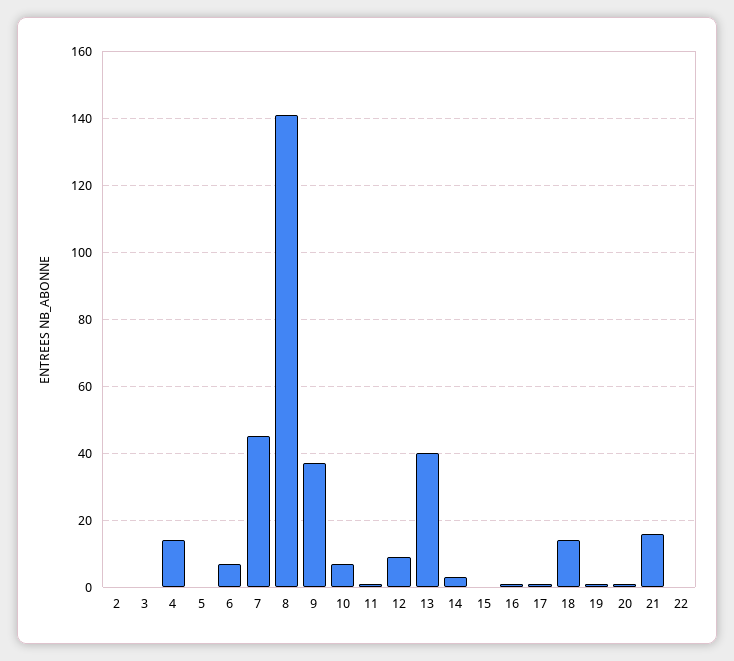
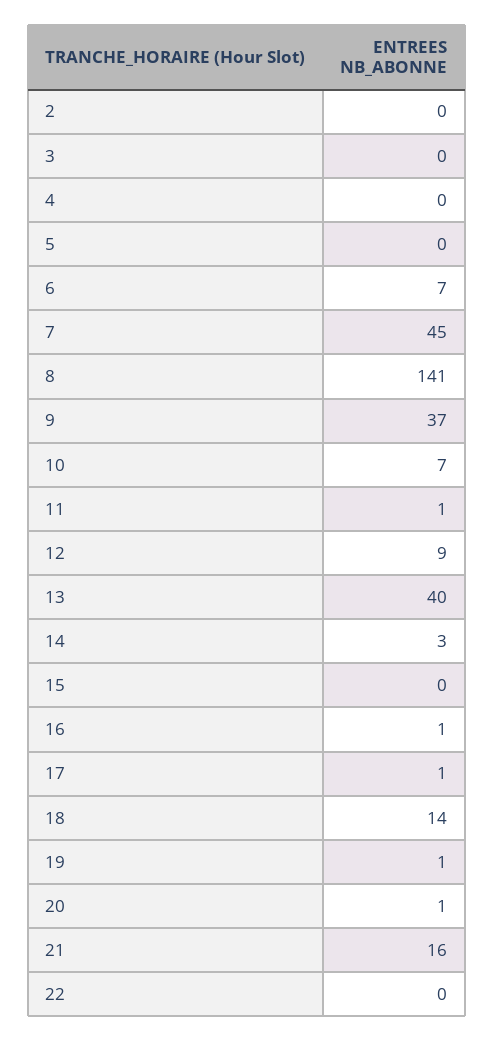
  {
    "2": 0,
    "3": 0,
-   "4": 15,
+   "4": 0,
    "5": 0,
    "6": 7,
    "7": 45,
    "8": 141,
    "9": 37,
    "10": 7,
    "11": 1,
    "12": 9,
    "13": 40,
    "14": 3,
    "15": 0,
    "16": 1,
    "17": 1,
    "18": 14,
    "19": 1,
    "20": 1,
    "21": 16,
    "22": 0
  }

